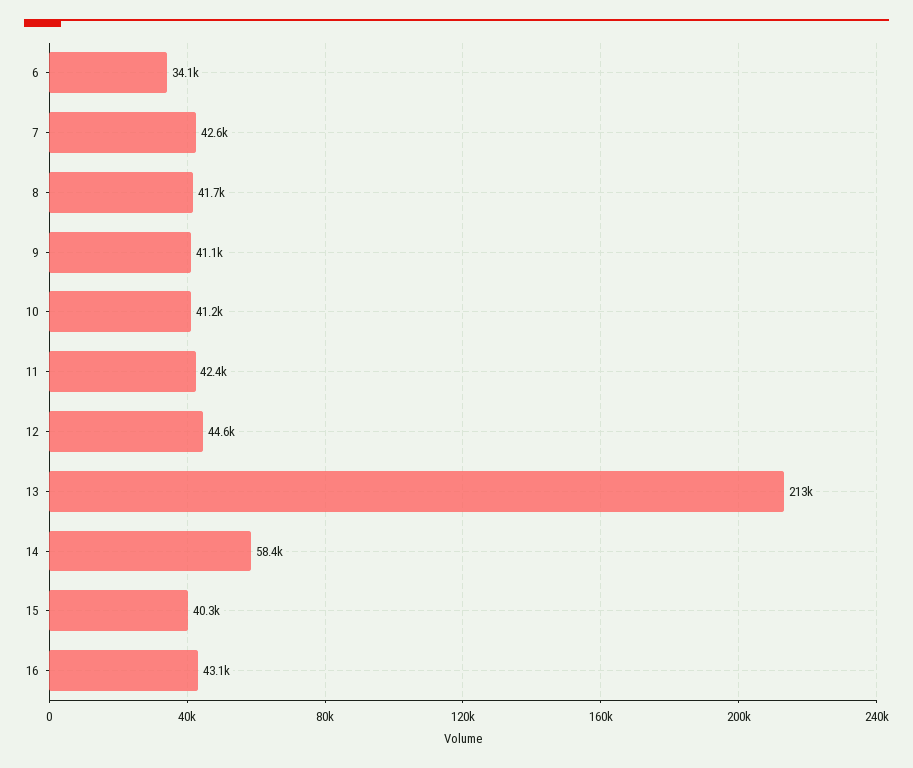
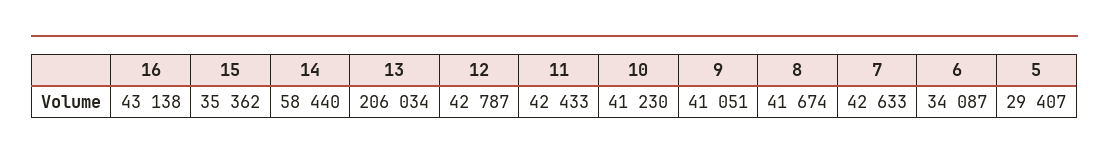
  {
    "6": 34087,
    "7": 42633,
    "8": 41674,
    "9": 41051,
    "10": 41230,
    "11": 42433,
-   "12": 44600,
+   "12": 42787,
-   "13": 213000,
+   "13": 206034,
    "14": 58440,
-   "15": 40300,
+   "15": 35362,
-   "16": 43138
+   "16": 43138,
+   "5": 29407
  }

